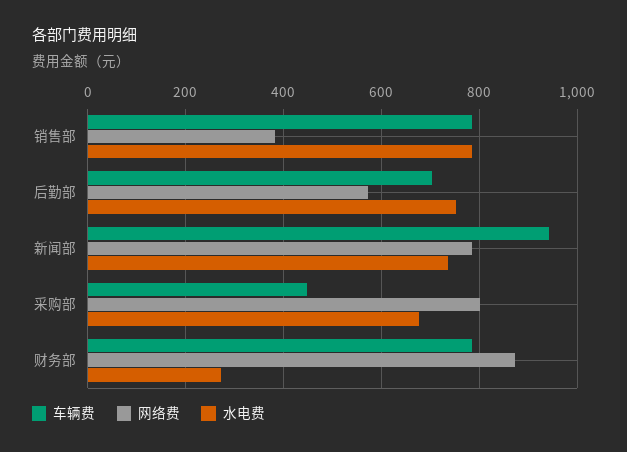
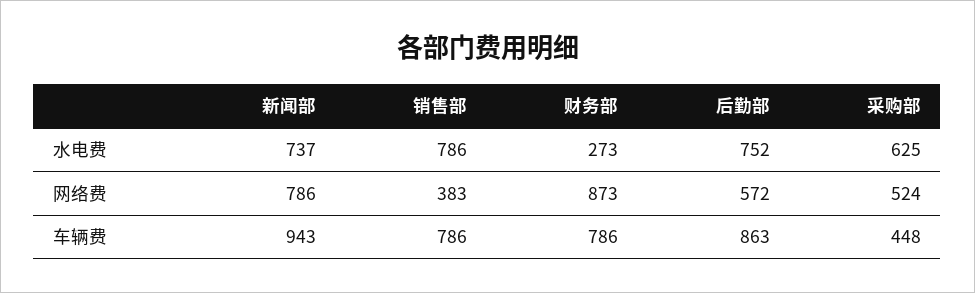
  {
    "车辆费": {
      "销售部": 786,
-     "后勤部": 700,
+     "后勤部": 863,
      "新闻部": 943,
      "采购部": 448,
      "财务部": 786
    },
    "网络费": {
      "销售部": 383,
      "后勤部": 572,
      "新闻部": 786,
-     "采购部": 800,
+     "采购部": 524,
      "财务部": 873
    },
    "水电费": {
      "销售部": 786,
      "后勤部": 752,
      "新闻部": 737,
-     "采购部": 680,
+     "采购部": 625,
      "财务部": 273
    }
  }

